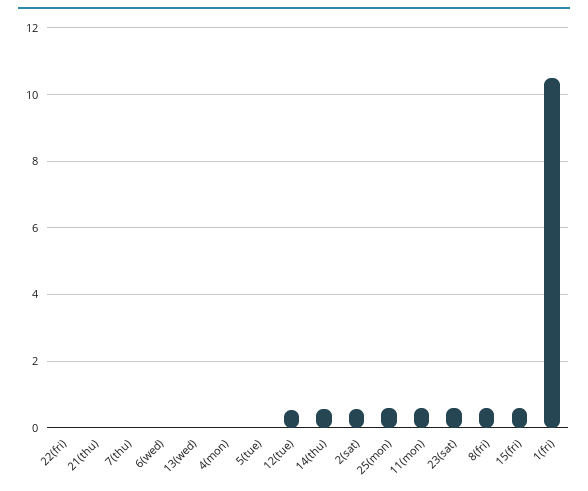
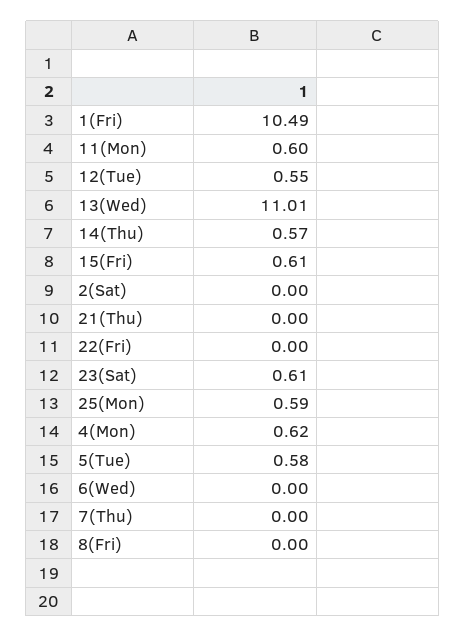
  {
    "22(fri)": 0,
    "21(thu)": 0,
    "7(thu)": 0,
    "6(wed)": 0,
-   "13(wed)": 0,
+   "13(wed)": 11.01,
-   "4(mon)": 0,
+   "4(mon)": 0.62,
-   "5(tue)": 0,
+   "5(tue)": 0.58,
    "12(tue)": 0.55,
    "14(thu)": 0.57,
-   "2(sat)": 0.6,
+   "2(sat)": 0,
    "25(mon)": 0.59,
    "11(mon)": 0.6,
    "23(sat)": 0.61,
-   "8(fri)": 0.6,
+   "8(fri)": 0,
    "15(fri)": 0.61,
    "1(fri)": 10.49
  }

